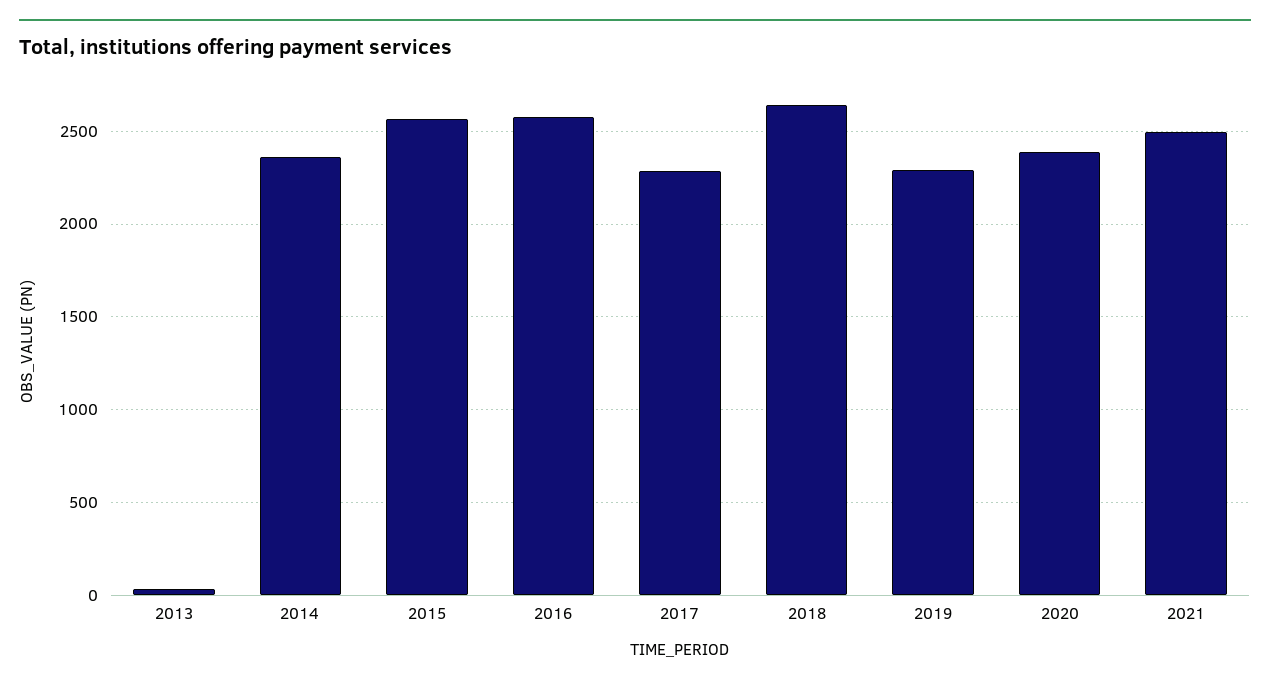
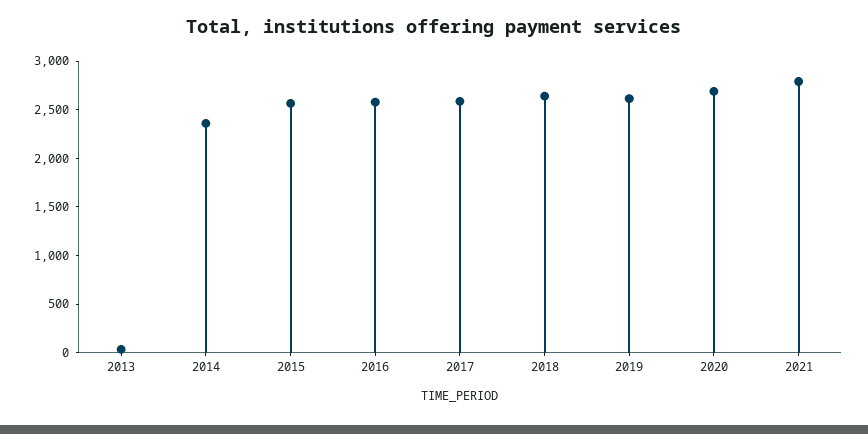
  {
    "2013": 50,
    "2014": 2350,
    "2015": 2550,
    "2016": 2600,
-   "2017": 2300,
+   "2017": 2600,
    "2018": 2650,
-   "2019": 2300,
+   "2019": 2600,
-   "2020": 2400,
+   "2020": 2700,
-   "2021": 2500
+   "2021": 2800
  }

